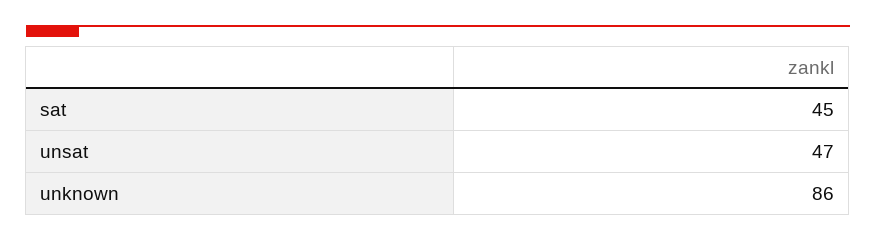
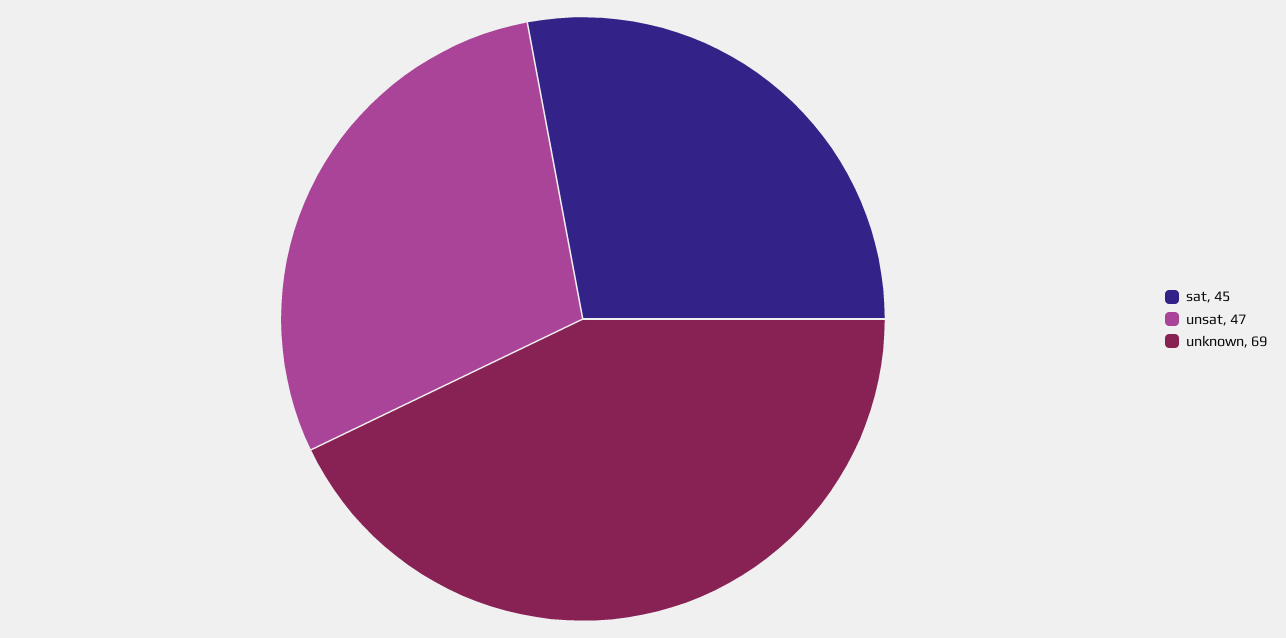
  {
    "sat": 45,
    "unsat": 47,
-   "unknown": 86
+   "unknown": 69
  }

